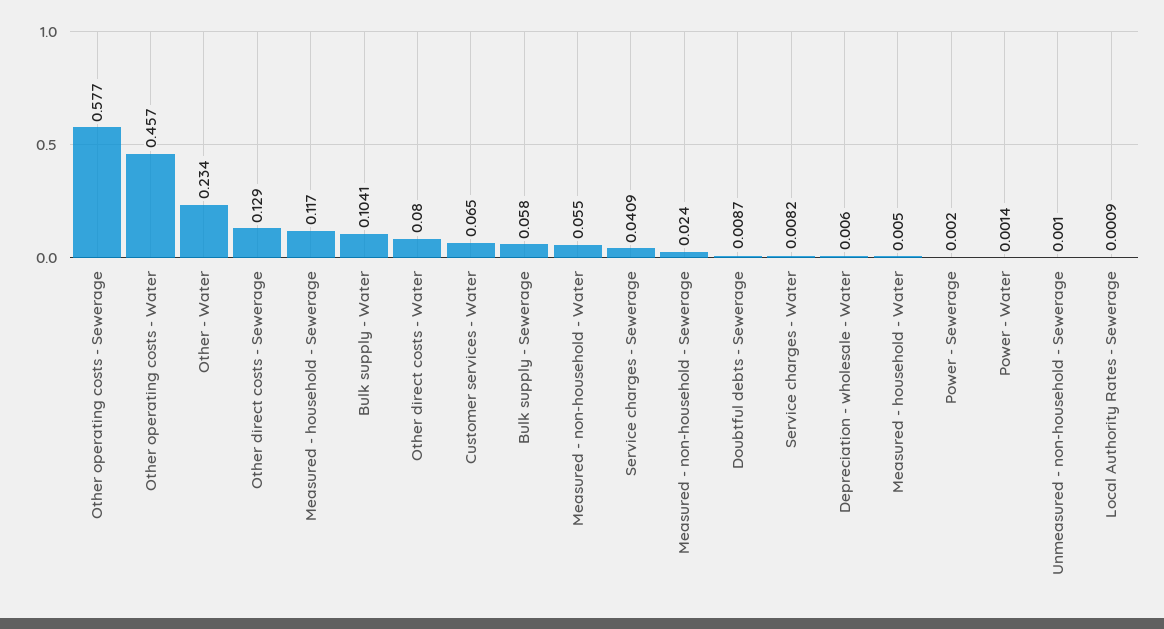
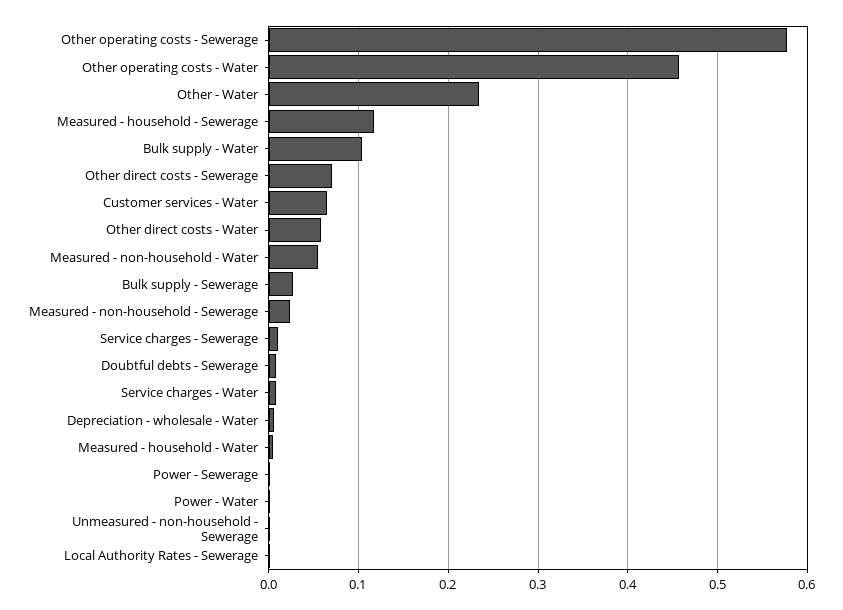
  {
    "Other operating costs - Sewerage": 0.577,
    "Other operating costs - Water": 0.457,
    "Other - Water": 0.234,
-   "Other direct costs - Sewerage": 0.129,
+   "Other direct costs - Sewerage": 0.07,
    "Measured - household - Sewerage": 0.117,
    "Bulk supply - Water": 0.1041,
-   "Other direct costs - Water": 0.08,
+   "Other direct costs - Water": 0.06,
    "Customer services - Water": 0.065,
-   "Bulk supply - Sewerage": 0.058,
+   "Bulk supply - Sewerage": 0.03,
    "Measured - non-household - Water": 0.055,
-   "Service charges - Sewerage": 0.0409,
+   "Service charges - Sewerage": 0.01,
    "Measured - non-household - Sewerage": 0.024,
    "Doubtful debts - Sewerage": 0.0087,
    "Service charges - Water": 0.0082,
    "Depreciation - wholesale - Water": 0.006,
    "Measured - household - Water": 0.005,
    "Power - Sewerage": 0.002,
    "Power - Water": 0.0014,
    "Unmeasured - non-household - Sewerage": 0.001,
    "Local Authority Rates - Sewerage": 0.0009
  }

